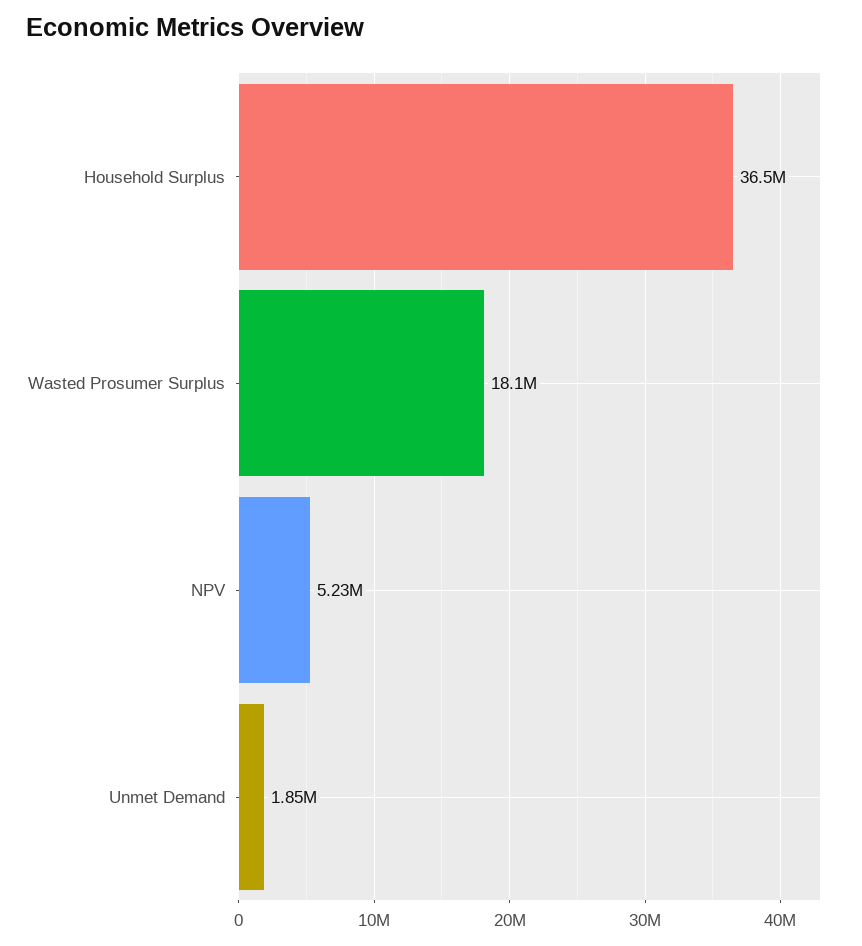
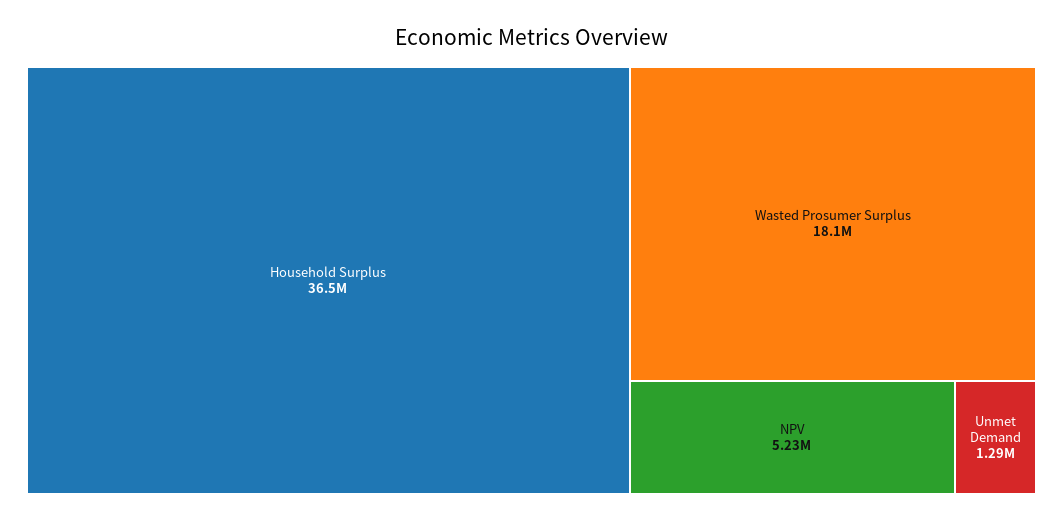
  {
    "Household Surplus": 36500000,
    "Wasted Prosumer Surplus": 18100000,
    "NPV": 5230000,
-   "Unmet Demand": 1850000
+   "Unmet Demand": 1290000
  }

